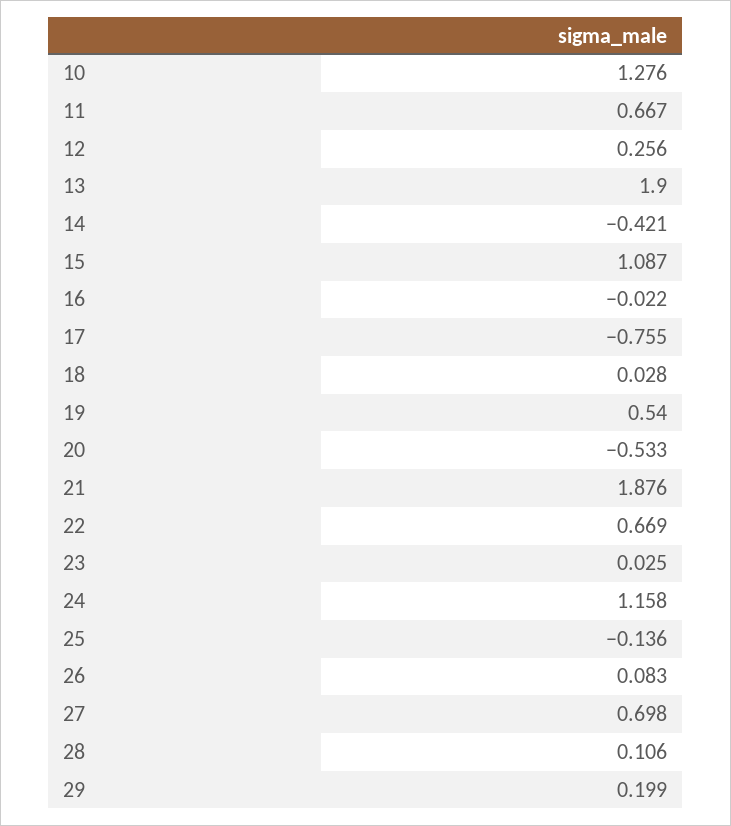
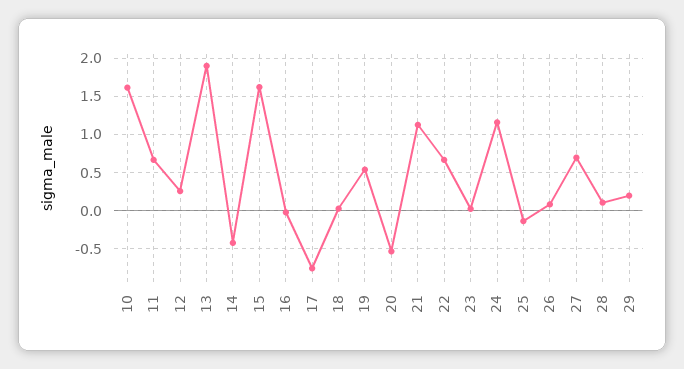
  {
-   "10": 1.276,
+   "10": 1.6,
    "11": 0.667,
    "12": 0.256,
    "13": 1.9,
    "14": -0.421,
-   "15": 1.087,
+   "15": 1.6,
    "16": -0.022,
    "17": -0.755,
    "18": 0.028,
    "19": 0.54,
    "20": -0.533,
-   "21": 1.876,
+   "21": 1.1,
    "22": 0.669,
    "23": 0.025,
    "24": 1.158,
    "25": -0.136,
    "26": 0.083,
    "27": 0.698,
    "28": 0.106,
    "29": 0.199
  }

